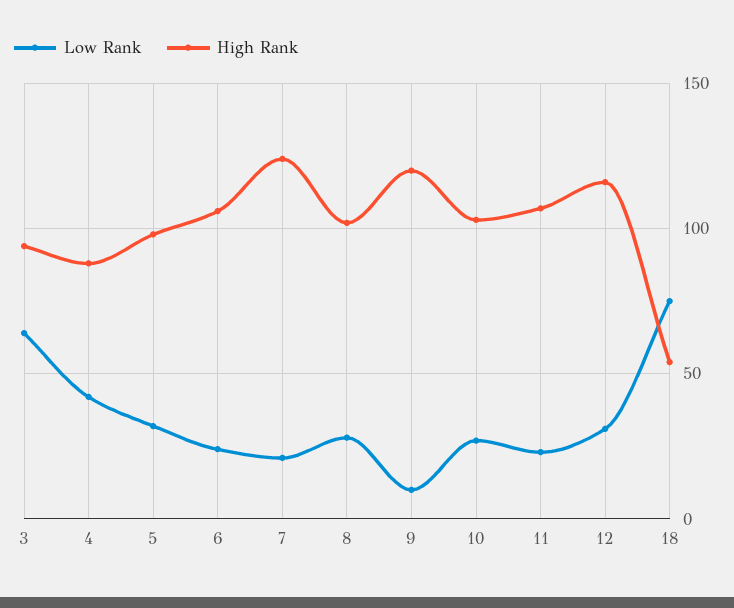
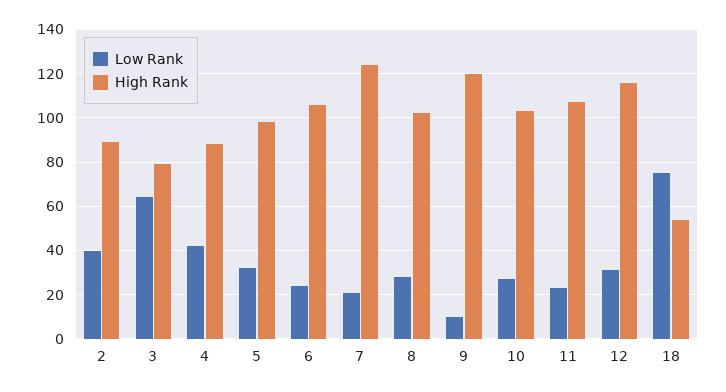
  {
    "Low Rank": {
      "3": 65,
      "4": 40,
      "5": 30,
      "6": 25,
      "7": 20,
      "8": 30,
      "9": 10,
      "10": 25,
      "11": 25,
      "12": 30,
-     "18": 75
+     "18": 75,
+     "2": 40
    },
    "High Rank": {
-     "3": 95,
+     "3": 80,
      "4": 90,
      "5": 100,
      "6": 105,
      "7": 125,
      "8": 100,
      "9": 120,
      "10": 105,
      "11": 105,
      "12": 115,
-     "18": 55
+     "18": 55,
+     "2": 90
    }
  }

